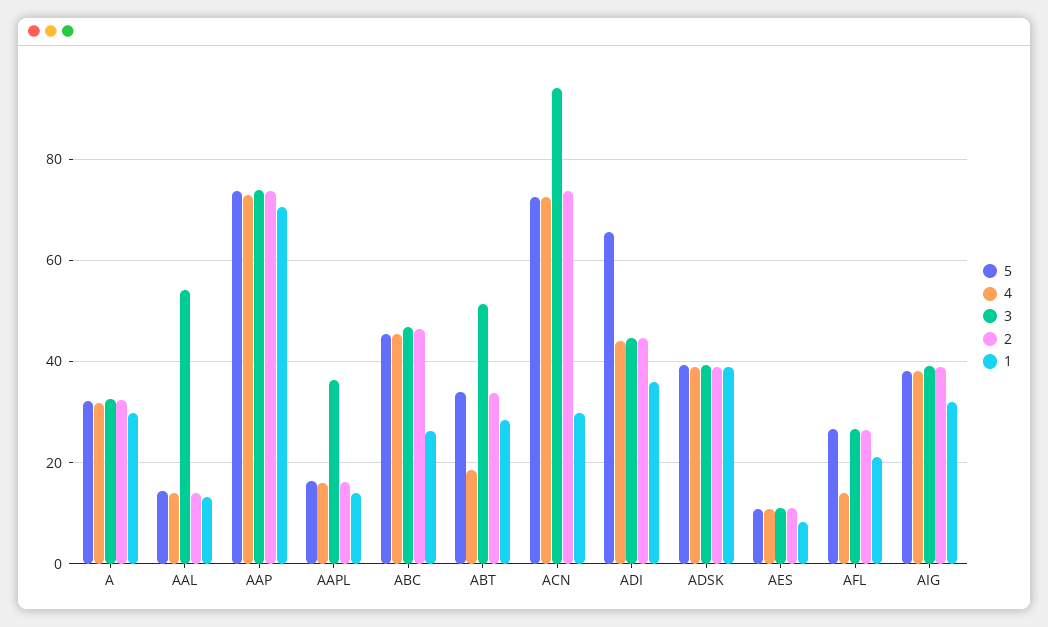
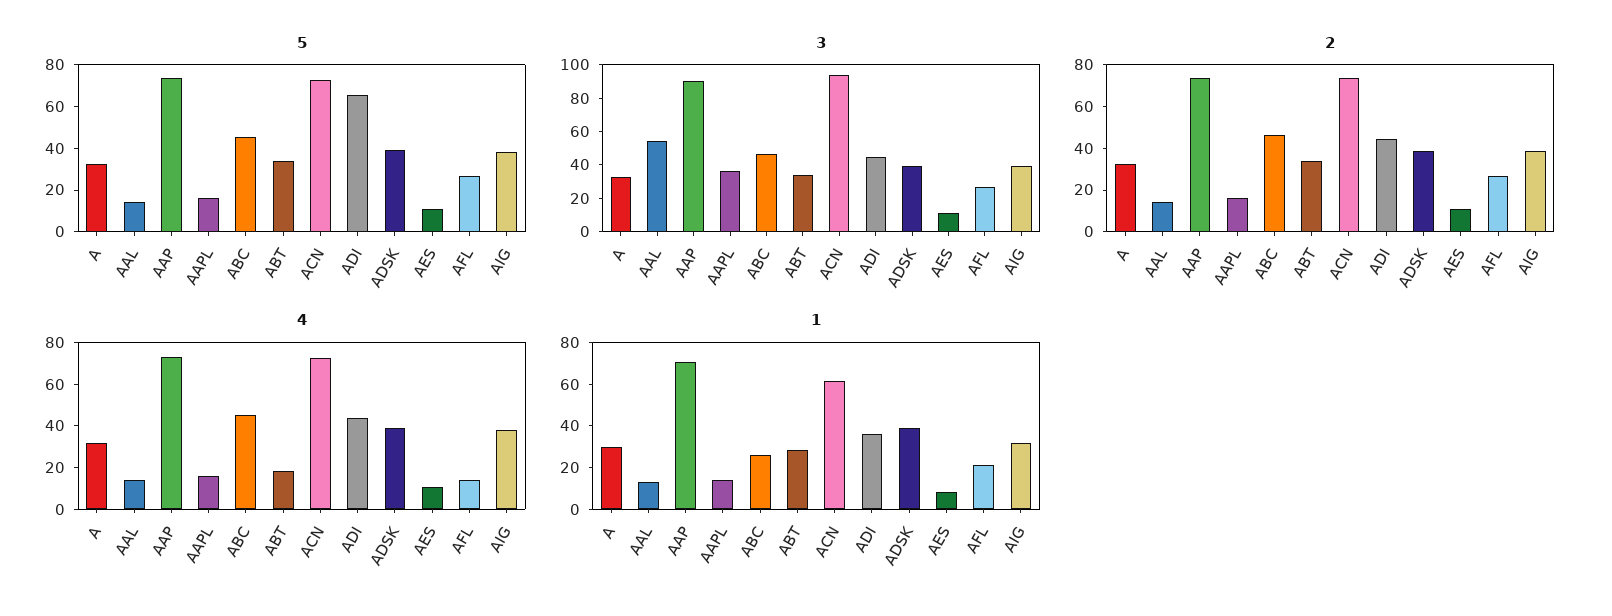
  {
    "5": {
      "A": 32,
      "AAL": 14,
      "AAP": 74,
      "AAPL": 16,
      "ABC": 46,
      "ABT": 34,
      "ACN": 72,
      "ADI": 66,
      "ADSK": 40,
      "AES": 10,
      "AFL": 26,
      "AIG": 38
    },
    "4": {
      "A": 32,
      "AAL": 14,
      "AAP": 72,
      "AAPL": 16,
      "ABC": 46,
      "ABT": 18,
      "ACN": 72,
      "ADI": 44,
      "ADSK": 38,
      "AES": 10,
      "AFL": 14,
      "AIG": 38
    },
    "3": {
      "A": 32,
      "AAL": 54,
-     "AAP": 74,
+     "AAP": 90,
      "AAPL": 36,
      "ABC": 46,
-     "ABT": 52,
+     "ABT": 35,
      "ACN": 94,
      "ADI": 44,
      "ADSK": 40,
      "AES": 12,
      "AFL": 26,
      "AIG": 40
    },
    "2": {
      "A": 32,
      "AAL": 14,
      "AAP": 74,
      "AAPL": 16,
      "ABC": 46,
      "ABT": 34,
      "ACN": 74,
      "ADI": 44,
      "ADSK": 38,
      "AES": 12,
      "AFL": 26,
      "AIG": 38
    },
    "1": {
      "A": 30,
      "AAL": 14,
      "AAP": 70,
      "AAPL": 14,
      "ABC": 26,
      "ABT": 28,
-     "ACN": 30,
+     "ACN": 60,
      "ADI": 36,
      "ADSK": 38,
      "AES": 8,
      "AFL": 22,
      "AIG": 32
    }
  }

